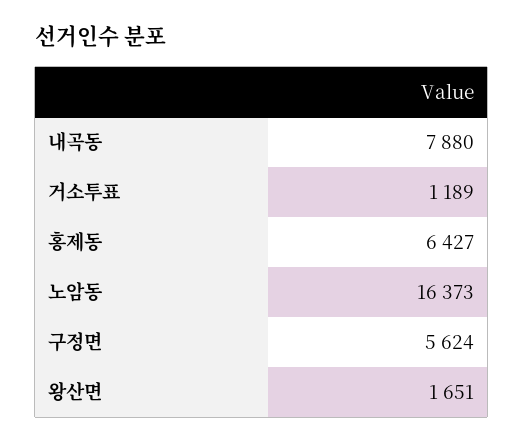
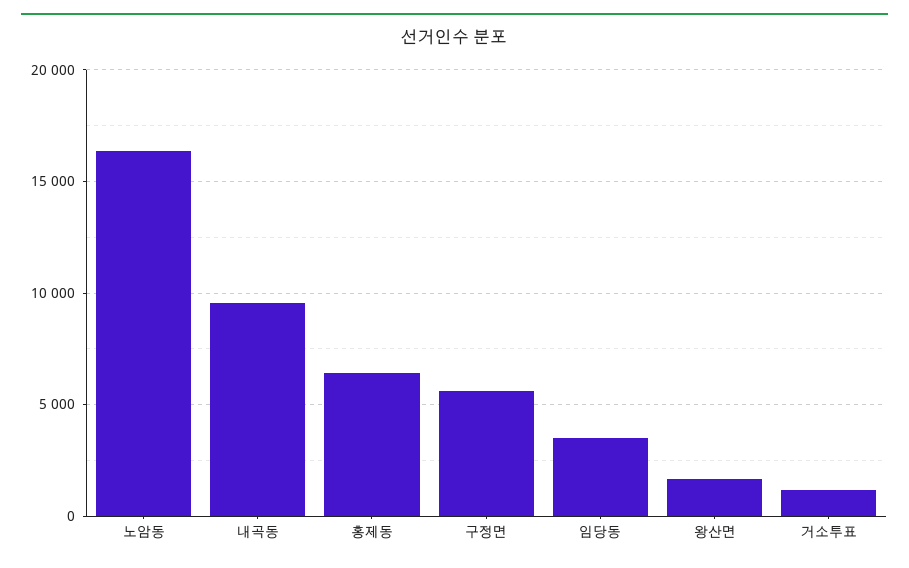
  {
-   "내곡동": 7880,
+   "내곡동": 9500,
    "거소투표": 1189,
    "홍제동": 6427,
    "노암동": 16373,
    "구정면": 5624,
-   "왕산면": 1651
+   "왕산면": 1651,
+   "임당동": 3500
  }

